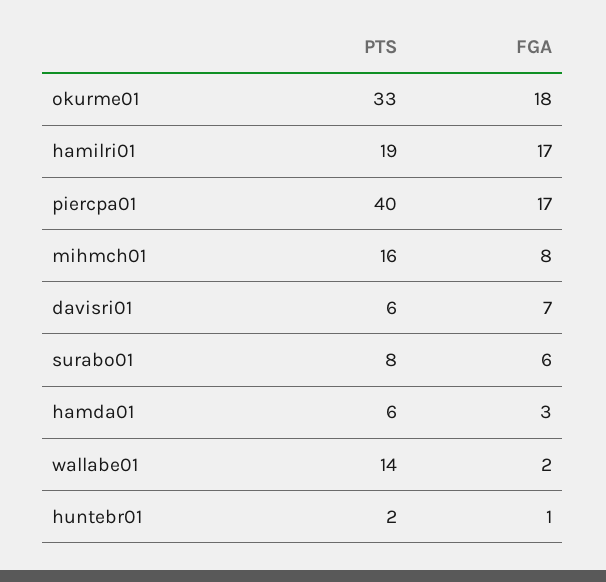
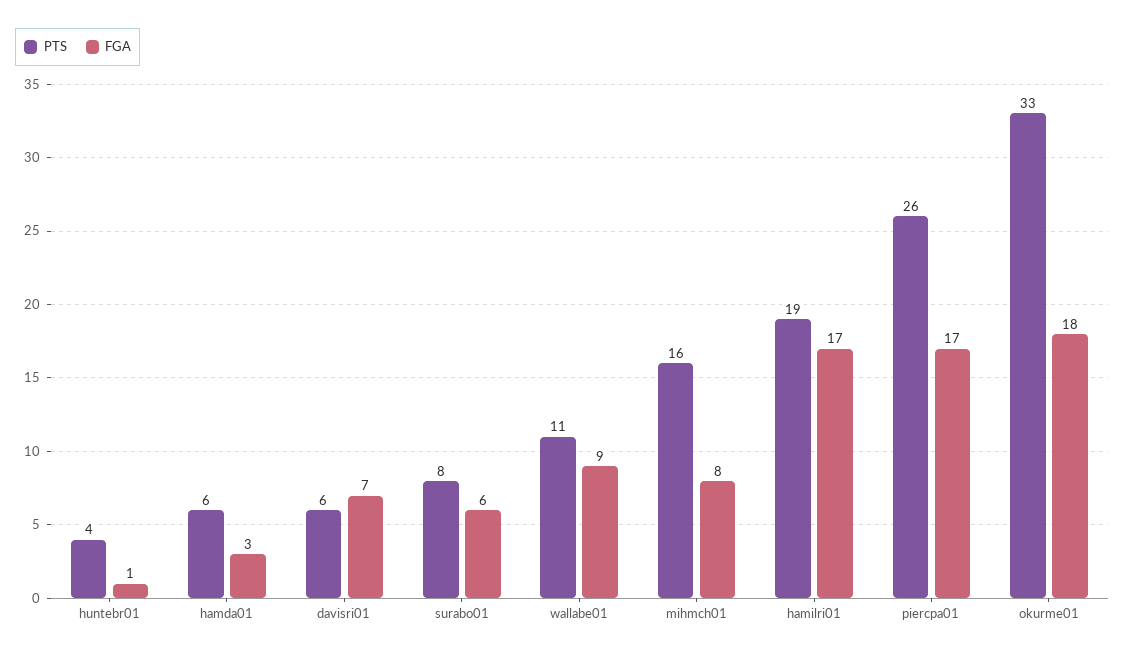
  {
    "PTS": {
      "okurme01": 33,
      "hamilri01": 19,
-     "piercpa01": 40,
+     "piercpa01": 26,
      "mihmch01": 16,
      "davisri01": 6,
      "surabo01": 8,
      "hamda01": 6,
-     "wallabe01": 14,
+     "wallabe01": 11,
-     "huntebr01": 2
+     "huntebr01": 4
    },
    "FGA": {
      "okurme01": 18,
      "hamilri01": 17,
      "piercpa01": 17,
      "mihmch01": 8,
      "davisri01": 7,
      "surabo01": 6,
      "hamda01": 3,
-     "wallabe01": 2,
+     "wallabe01": 9,
      "huntebr01": 1
    }
  }

